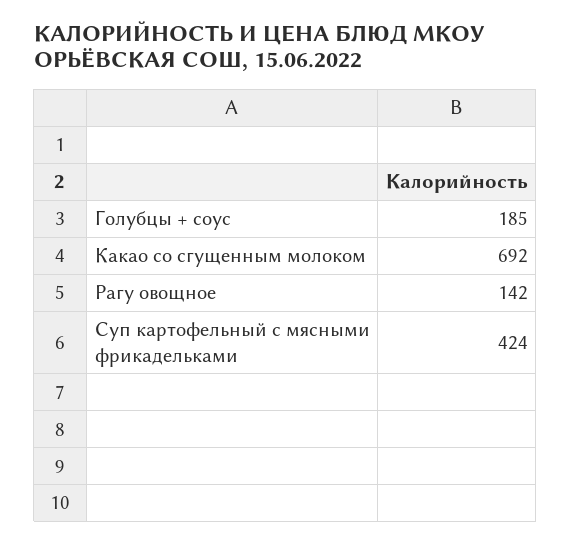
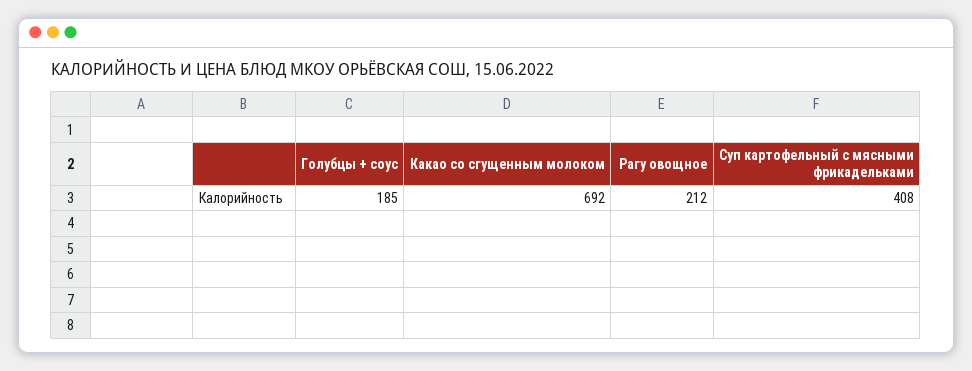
  {
    "Голубцы + соус": 185,
    "Какао со сгущенным молоком": 692,
-   "Рагу овощное": 142,
+   "Рагу овощное": 212,
-   "Суп картофельный с мясными фрикадельками": 424
+   "Суп картофельный с мясными фрикадельками": 408
  }

